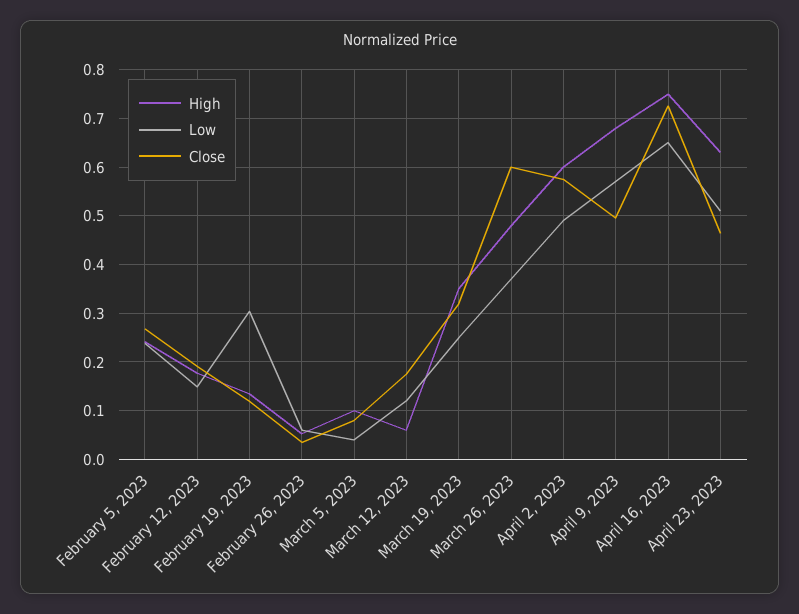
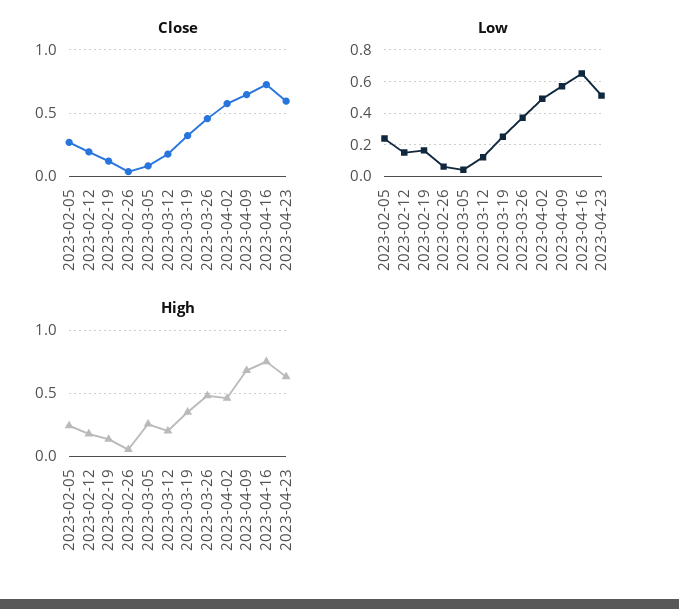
  {
    "High": {
      "February 5, 2023": 0.24,
      "February 12, 2023": 0.18,
      "February 19, 2023": 0.14,
      "February 26, 2023": 0.06,
-     "March 5, 2023": 0.1,
+     "March 5, 2023": 0.25,
-     "March 12, 2023": 0.06,
+     "March 12, 2023": 0.2,
      "March 19, 2023": 0.36,
      "March 26, 2023": 0.48,
-     "April 2, 2023": 0.6,
+     "April 2, 2023": 0.45,
      "April 9, 2023": 0.68,
      "April 16, 2023": 0.76,
      "April 23, 2023": 0.64
    },
    "Low": {
      "February 5, 2023": 0.24,
      "February 12, 2023": 0.14,
-     "February 19, 2023": 0.3,
+     "February 19, 2023": 0.15,
      "February 26, 2023": 0.06,
      "March 5, 2023": 0.04,
      "March 12, 2023": 0.12,
      "March 19, 2023": 0.26,
      "March 26, 2023": 0.38,
      "April 2, 2023": 0.5,
      "April 9, 2023": 0.58,
      "April 16, 2023": 0.66,
      "April 23, 2023": 0.52
    },
    "Close": {
      "February 5, 2023": 0.26,
      "February 12, 2023": 0.2,
      "February 19, 2023": 0.12,
      "February 26, 2023": 0.04,
      "March 5, 2023": 0.08,
      "March 12, 2023": 0.18,
      "March 19, 2023": 0.32,
-     "March 26, 2023": 0.6,
+     "March 26, 2023": 0.45,
      "April 2, 2023": 0.58,
-     "April 9, 2023": 0.5,
+     "April 9, 2023": 0.65,
      "April 16, 2023": 0.72,
-     "April 23, 2023": 0.46
+     "April 23, 2023": 0.6
    }
  }

